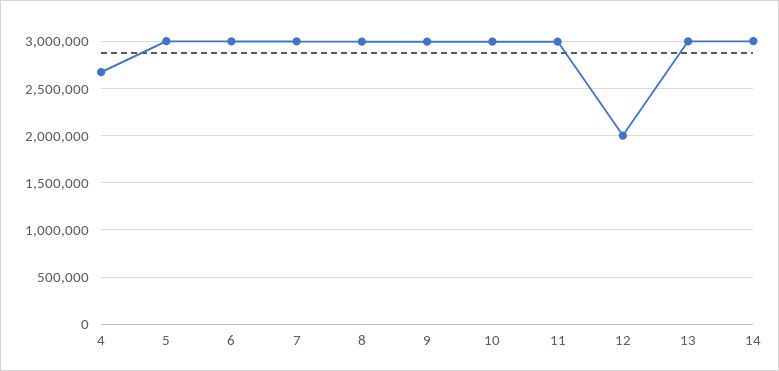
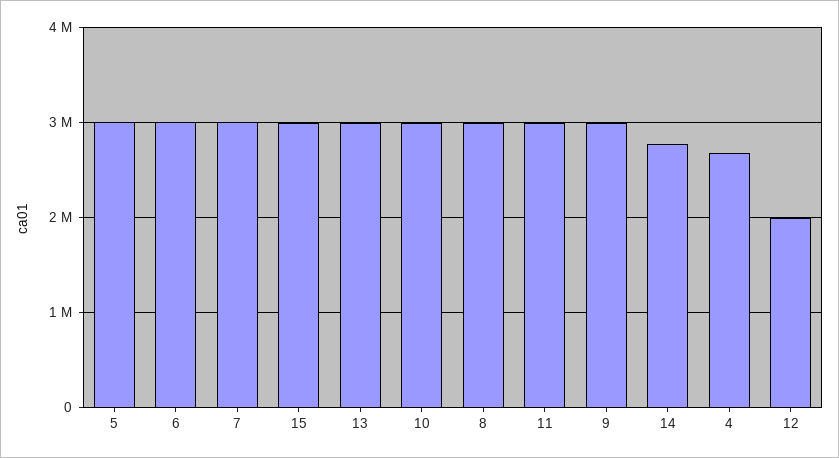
  {
    "4": 2700000,
    "5": 3000000,
    "6": 3000000,
    "7": 3000000,
    "8": 3000000,
    "9": 3000000,
    "10": 3000000,
    "11": 3000000,
    "12": 2000000,
    "13": 3000000,
-   "14": 3000000
+   "14": 2800000,
+   "15": 3000000
  }

